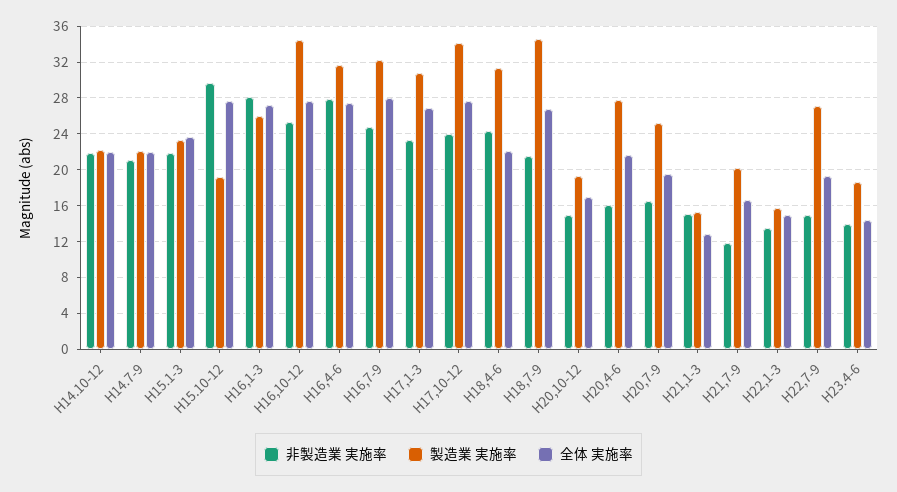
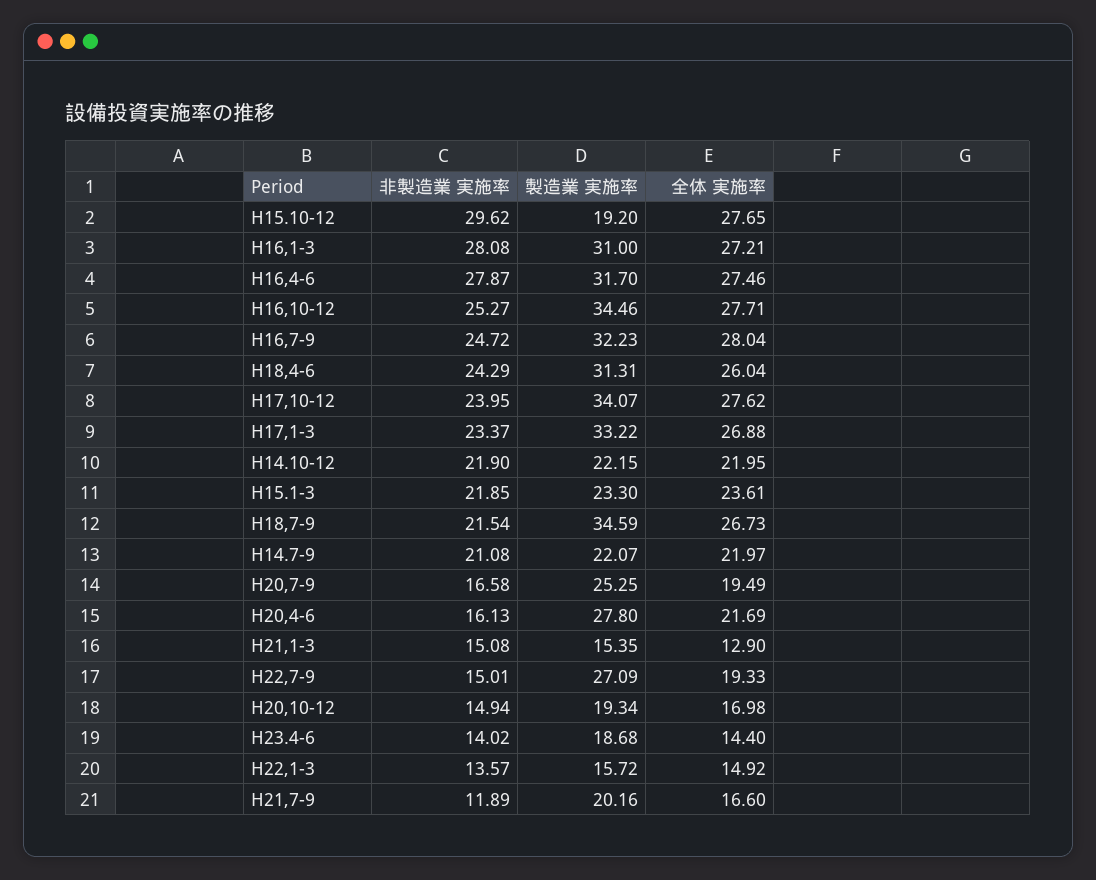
  {
    "非製造業 実施率": {
      "H14.10-12": 21.9,
      "H14.7-9": 21.08,
      "H15.1-3": 21.85,
      "H15.10-12": 29.62,
      "H16,1-3": 28.08,
      "H16,10-12": 25.27,
      "H16,4-6": 27.87,
      "H16,7-9": 24.72,
      "H17,1-3": 23.37,
      "H17,10-12": 23.95,
      "H18,4-6": 24.29,
      "H18,7-9": 21.54,
      "H20,10-12": 14.94,
      "H20,4-6": 16.13,
      "H20,7-9": 16.58,
      "H21,1-3": 15.08,
      "H21,7-9": 11.89,
      "H22,1-3": 13.57,
      "H22,7-9": 15.01,
      "H23.4-6": 14.02
    },
    "製造業 実施率": {
      "H14.10-12": 22.15,
      "H14.7-9": 22.07,
      "H15.1-3": 23.3,
      "H15.10-12": 19.2,
-     "H16,1-3": 26,
+     "H16,1-3": 31,
      "H16,10-12": 34.46,
      "H16,4-6": 31.7,
      "H16,7-9": 32.23,
-     "H17,1-3": 31,
+     "H17,1-3": 33.22,
      "H17,10-12": 34.07,
      "H18,4-6": 31.31,
      "H18,7-9": 34.59,
      "H20,10-12": 19.34,
      "H20,4-6": 27.8,
      "H20,7-9": 25.25,
      "H21,1-3": 15.35,
      "H21,7-9": 20.16,
      "H22,1-3": 15.72,
      "H22,7-9": 27.09,
      "H23.4-6": 18.68
    },
    "全体 実施率": {
      "H14.10-12": 21.95,
      "H14.7-9": 21.97,
      "H15.1-3": 23.61,
      "H15.10-12": 27.65,
      "H16,1-3": 27.21,
      "H16,10-12": 27.71,
      "H16,4-6": 27.46,
      "H16,7-9": 28.04,
      "H17,1-3": 26.88,
      "H17,10-12": 27.62,
-     "H18,4-6": 22,
+     "H18,4-6": 26.04,
      "H18,7-9": 26.73,
      "H20,10-12": 16.98,
      "H20,4-6": 21.69,
      "H20,7-9": 19.49,
      "H21,1-3": 12.9,
      "H21,7-9": 16.6,
      "H22,1-3": 14.92,
      "H22,7-9": 19.33,
      "H23.4-6": 14.4
    }
  }

